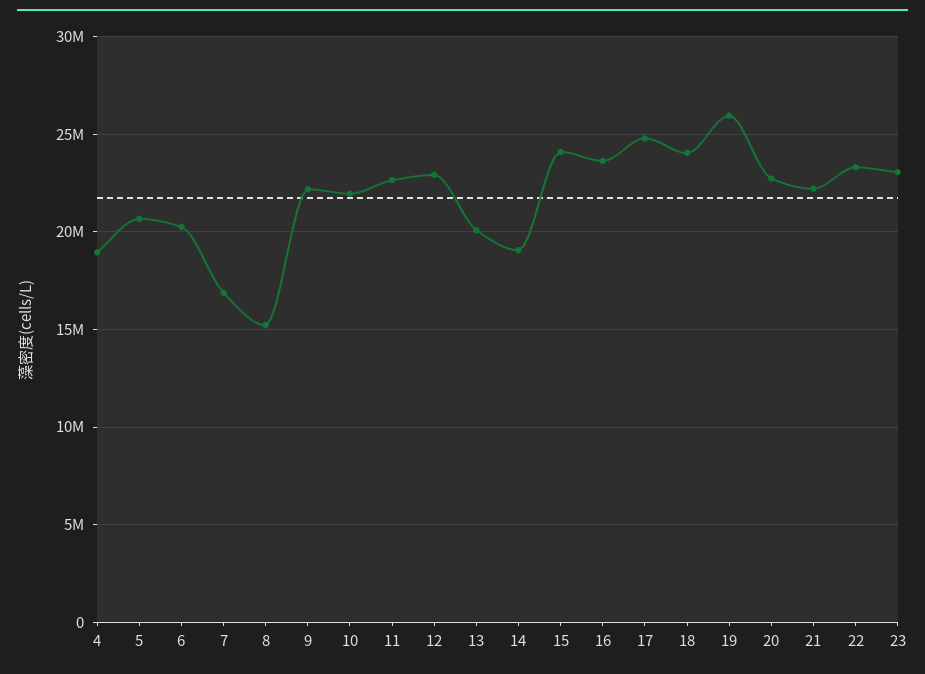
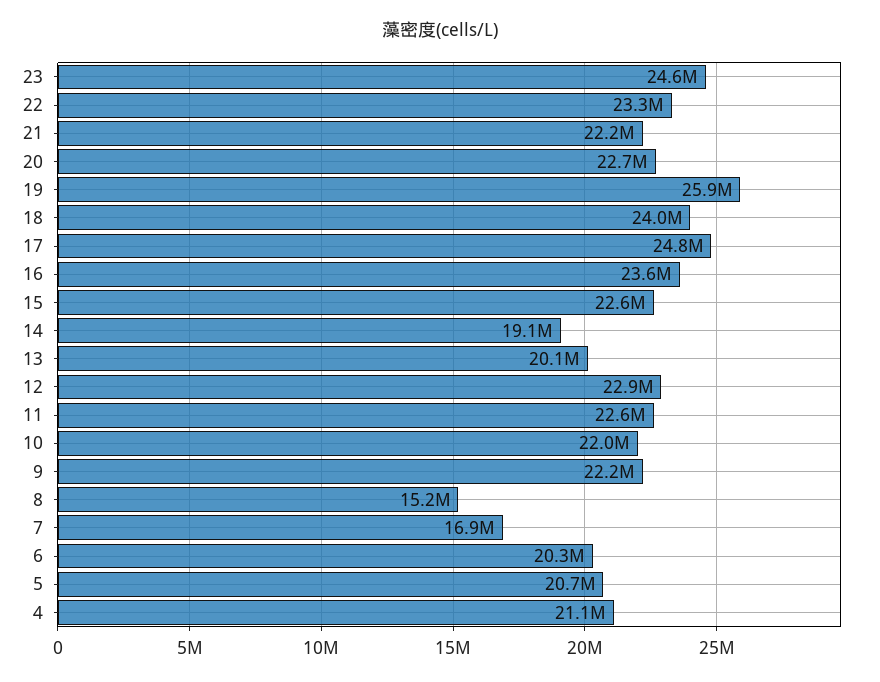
  {
-   "4": 19000000,
+   "4": 21100000,
    "5": 20700000,
    "6": 20300000,
    "7": 16900000,
    "8": 15200000,
    "9": 22200000,
    "10": 22000000,
    "11": 22600000,
    "12": 22900000,
    "13": 20100000,
    "14": 19100000,
-   "15": 24000000,
+   "15": 22600000,
    "16": 23600000,
    "17": 24800000,
    "18": 24000000,
    "19": 25900000,
    "20": 22700000,
    "21": 22200000,
    "22": 23300000,
-   "23": 23000000
+   "23": 24600000
  }

